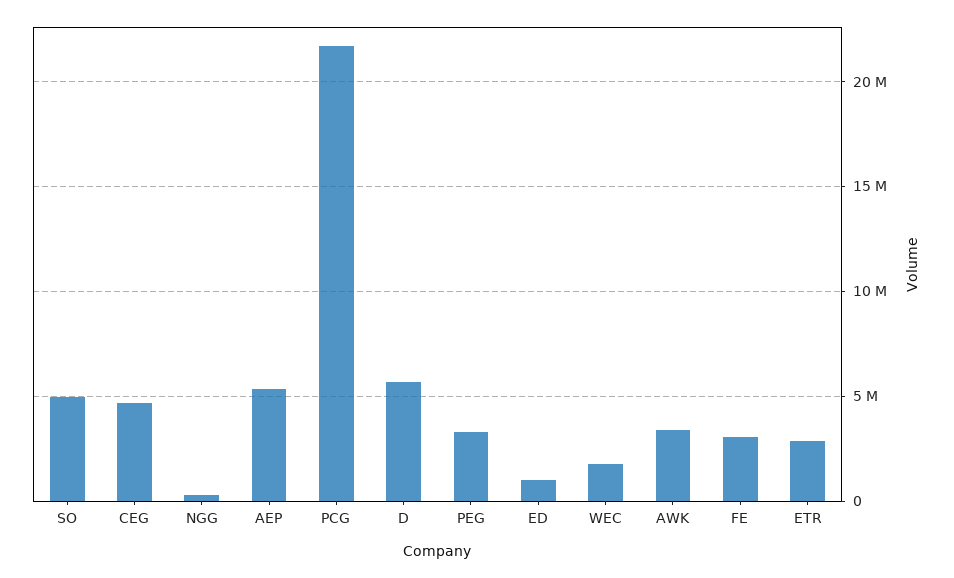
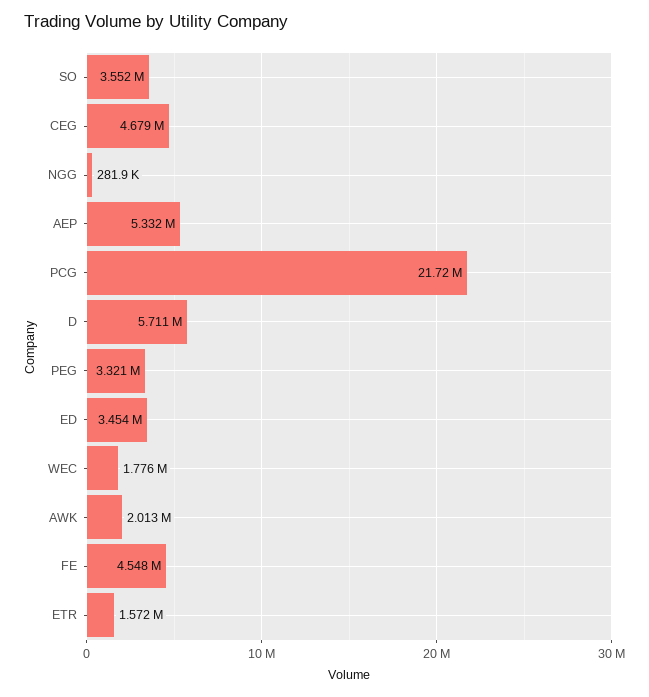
  {
-   "SO": 5000000,
+   "SO": 3552000,
    "CEG": 4679000,
    "NGG": 281900,
    "AEP": 5332000,
    "PCG": 21720000,
    "D": 5711000,
    "PEG": 3321000,
-   "ED": 1000000,
+   "ED": 3454000,
    "WEC": 1776000,
-   "AWK": 3500000,
+   "AWK": 2013000,
-   "FE": 3000000,
+   "FE": 4548000,
-   "ETR": 3000000
+   "ETR": 1572000
  }

